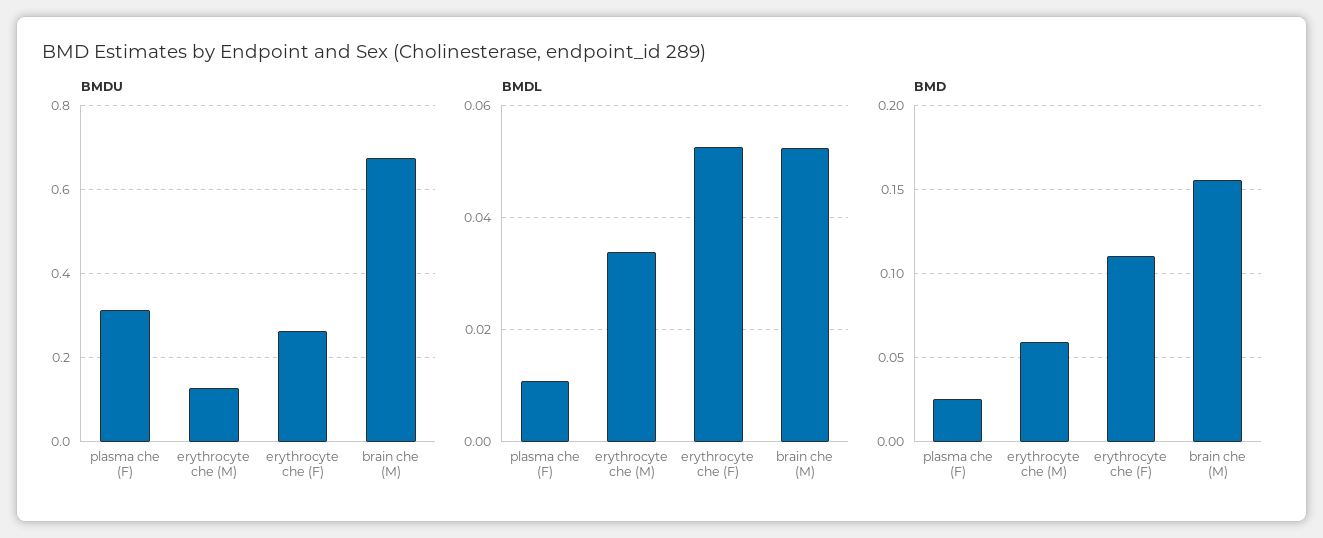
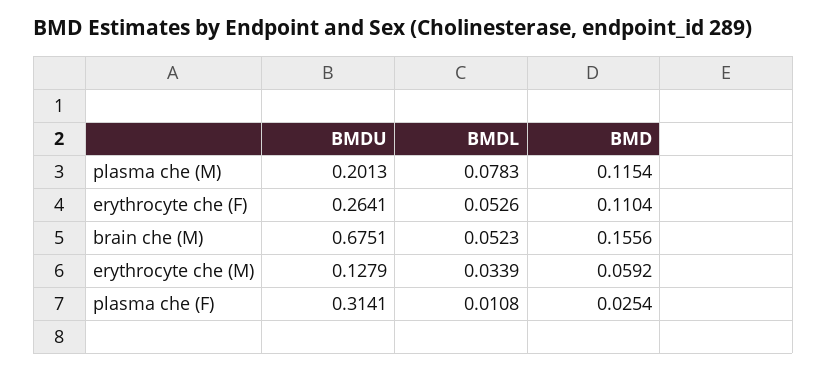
  {
    "BMDU": {
      "plasma che (F)": 0.3141,
      "erythrocyte che (M)": 0.1279,
      "erythrocyte che (F)": 0.2641,
-     "brain che (M)": 0.6751
+     "brain che (M)": 0.6751,
+     "plasma che (M)": 0.2013
    },
    "BMDL": {
      "plasma che (F)": 0.0108,
      "erythrocyte che (M)": 0.0339,
      "erythrocyte che (F)": 0.0526,
-     "brain che (M)": 0.0523
+     "brain che (M)": 0.0523,
+     "plasma che (M)": 0.0783
    },
    "BMD": {
      "plasma che (F)": 0.0254,
      "erythrocyte che (M)": 0.0592,
      "erythrocyte che (F)": 0.1104,
-     "brain che (M)": 0.1556
+     "brain che (M)": 0.1556,
+     "plasma che (M)": 0.1154
    }
  }

